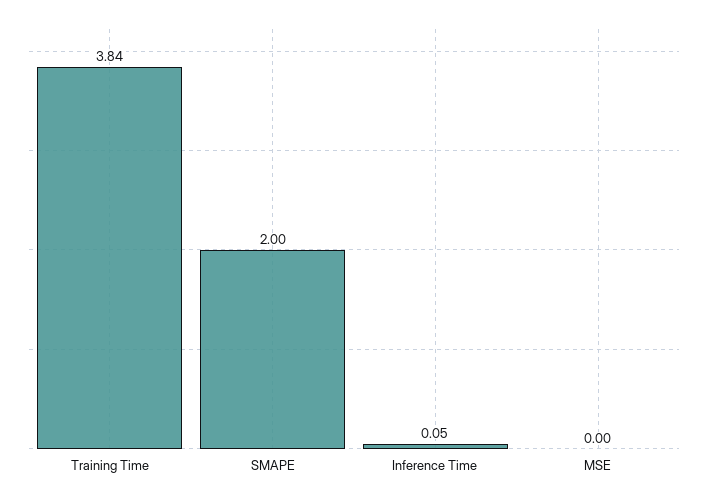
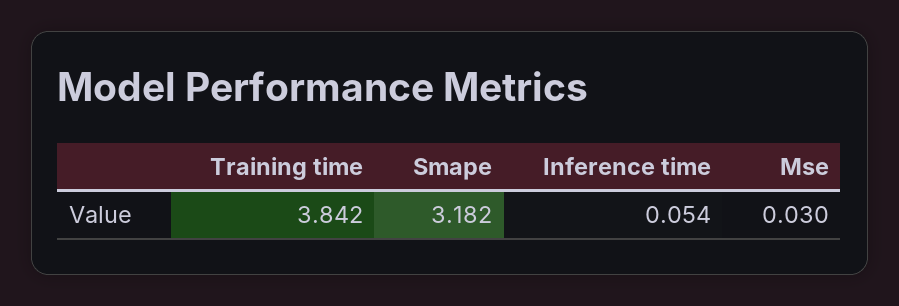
  {
    "Training Time": 3.842,
-   "SMAPE": 2,
+   "SMAPE": 3.182,
    "Inference Time": 0.054,
-   "MSE": 0
+   "MSE": 0.03
  }

